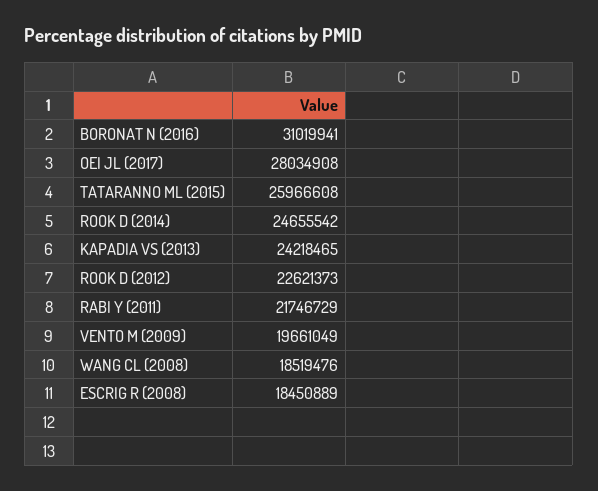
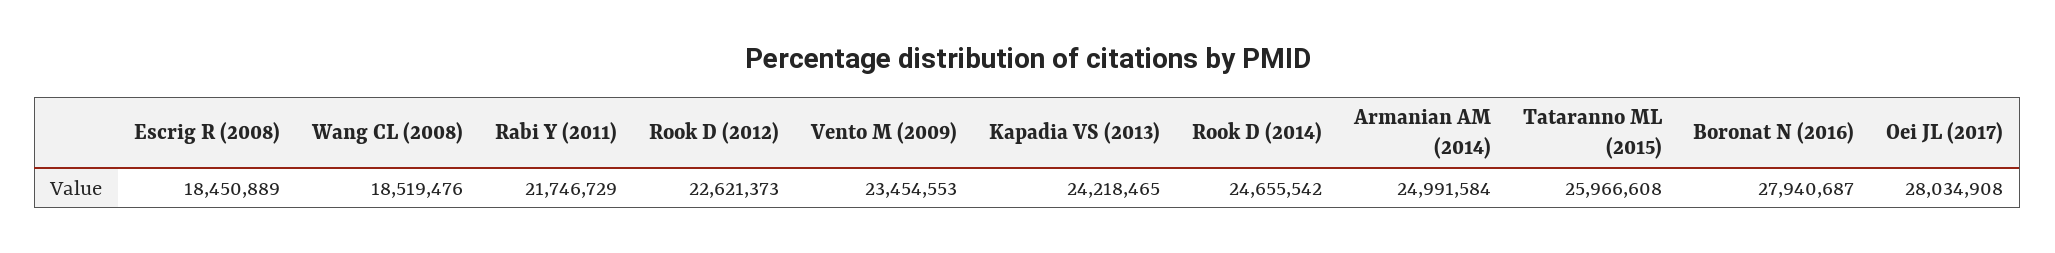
  {
-   "BORONAT N (2016)": 31019941,
+   "BORONAT N (2016)": 27940687,
    "OEI JL (2017)": 28034908,
    "TATARANNO ML (2015)": 25966608,
    "ROOK D (2014)": 24655542,
    "KAPADIA VS (2013)": 24218465,
    "ROOK D (2012)": 22621373,
    "RABI Y (2011)": 21746729,
-   "VENTO M (2009)": 19661049,
+   "VENTO M (2009)": 23454553,
    "WANG CL (2008)": 18519476,
-   "ESCRIG R (2008)": 18450889
+   "ESCRIG R (2008)": 18450889,
+   "Armanian AM (2014)": 24991584
  }

